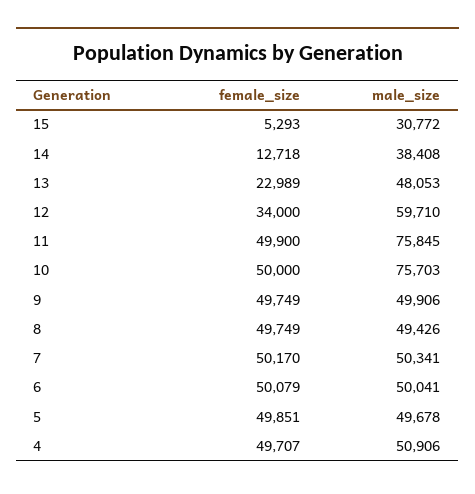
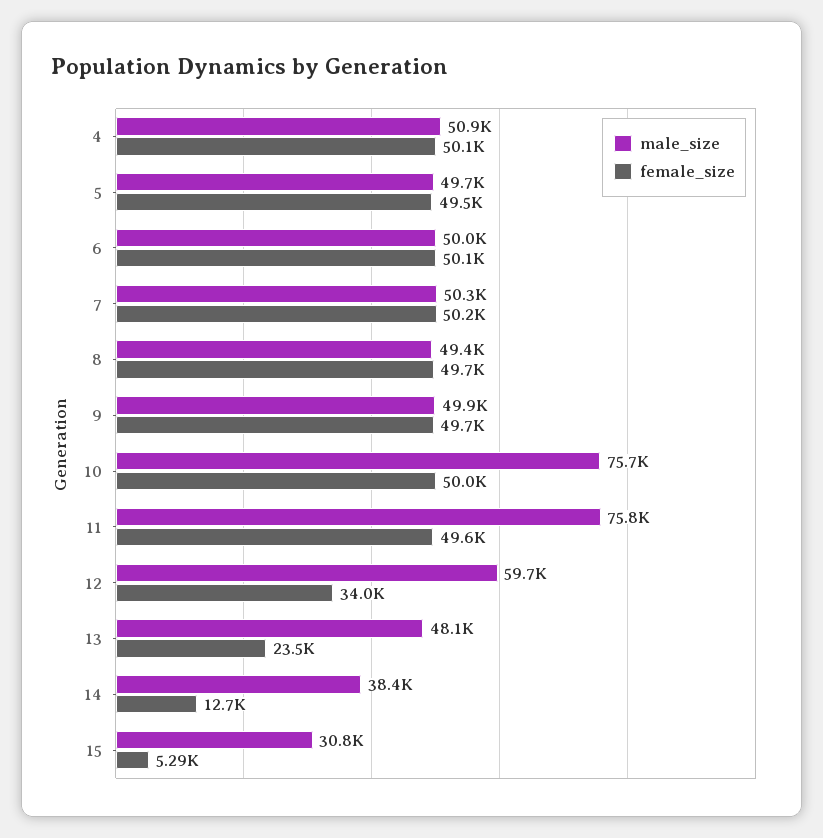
  {
    "female_size": {
      "15": 5293,
      "14": 12718,
-     "13": 22989,
+     "13": 23500,
      "12": 34000,
-     "11": 49900,
+     "11": 49600,
      "10": 50000,
      "9": 49749,
      "8": 49749,
      "7": 50170,
      "6": 50079,
-     "5": 49851,
+     "5": 49500,
-     "4": 49707
+     "4": 50100
    },
    "male_size": {
      "15": 30772,
      "14": 38408,
      "13": 48053,
      "12": 59710,
      "11": 75845,
      "10": 75703,
      "9": 49906,
      "8": 49426,
      "7": 50341,
      "6": 50041,
      "5": 49678,
      "4": 50906
    }
  }

